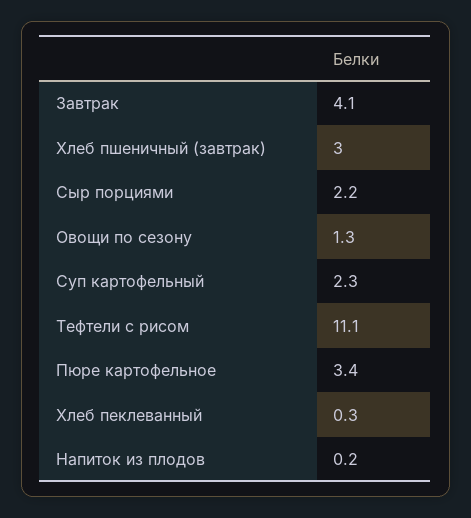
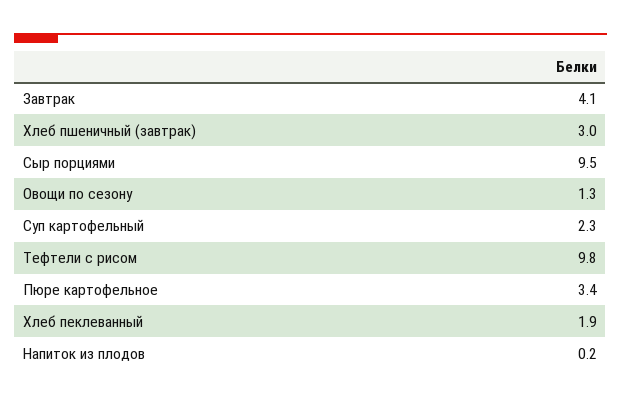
  {
    "Завтрак": 4.1,
    "Хлеб пшеничный (завтрак)": 3,
-   "Сыр порциями": 2.2,
+   "Сыр порциями": 9.5,
    "Овощи по сезону": 1.3,
    "Суп картофельный": 2.3,
-   "Тефтели с рисом": 11.1,
+   "Тефтели с рисом": 9.8,
    "Пюре картофельное": 3.4,
-   "Хлеб пеклеванный": 0.3,
+   "Хлеб пеклеванный": 1.9,
    "Напиток из плодов": 0.2
  }

